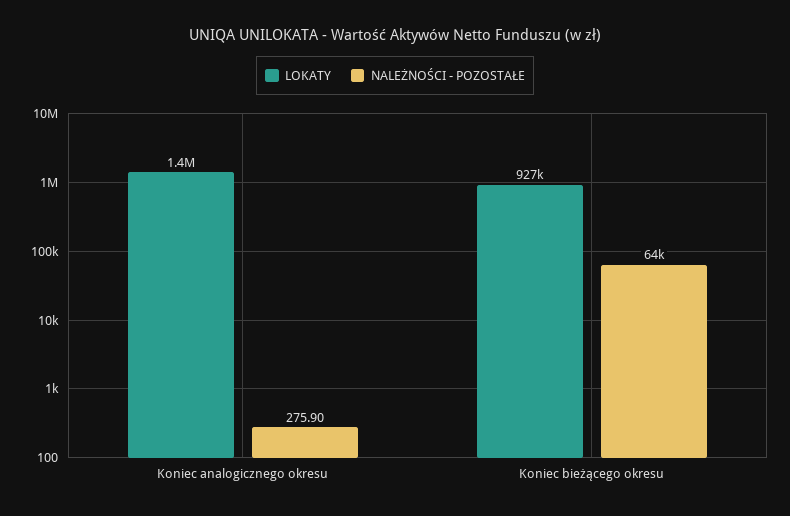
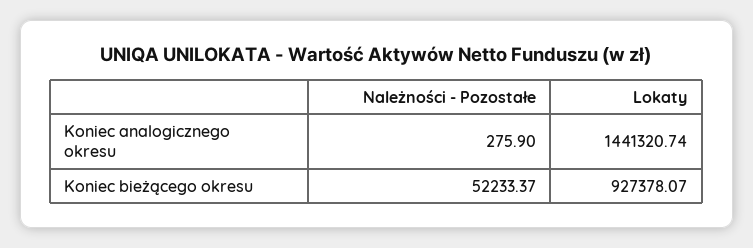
  {
    "LOKATY": {
      "Koniec analogicznego okresu": 1441320.74,
      "Koniec bieżącego okresu": 927378.07
    },
    "NALEŻNOŚCI - POZOSTAŁE": {
      "Koniec analogicznego okresu": 275.9,
-     "Koniec bieżącego okresu": 64000
+     "Koniec bieżącego okresu": 52233.37
    }
  }

